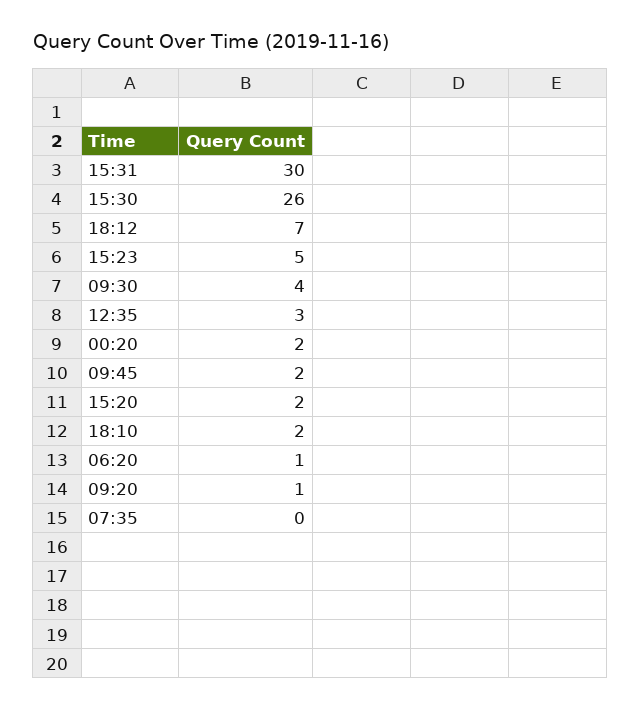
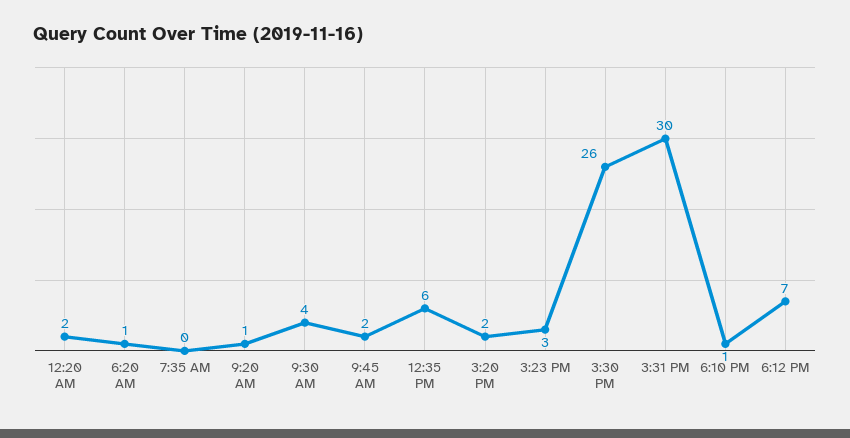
  {
    "15:31": 30,
    "15:30": 26,
    "18:12": 7,
-   "15:23": 5,
+   "15:23": 3,
    "09:30": 4,
-   "12:35": 3,
+   "12:35": 6,
    "00:20": 2,
    "09:45": 2,
    "15:20": 2,
-   "18:10": 2,
+   "18:10": 1,
    "06:20": 1,
    "09:20": 1,
    "07:35": 0
  }

